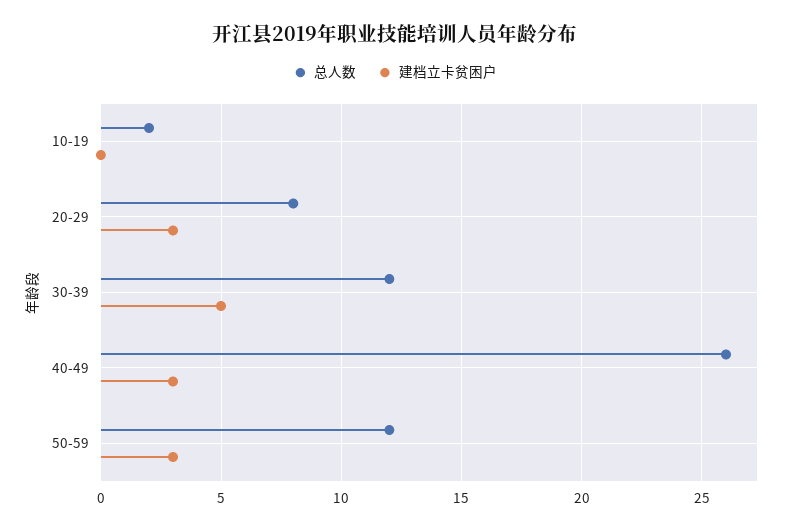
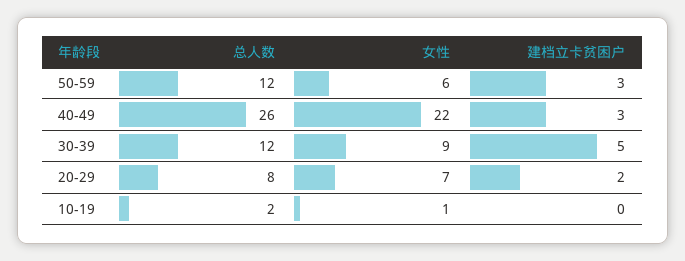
  {
    "总人数": {
      "10-19": 2,
      "20-29": 8,
      "30-39": 12,
      "40-49": 26,
      "50-59": 12
    },
    "建档立卡贫困户": {
      "10-19": 0,
-     "20-29": 3,
+     "20-29": 2,
      "30-39": 5,
      "40-49": 3,
      "50-59": 3
-   }
+   },
+   "女性": {
+     "50-59": 6,
+     "40-49": 22,
+     "30-39": 9,
+     "20-29": 7,
+     "10-19": 1
+   }
  }

